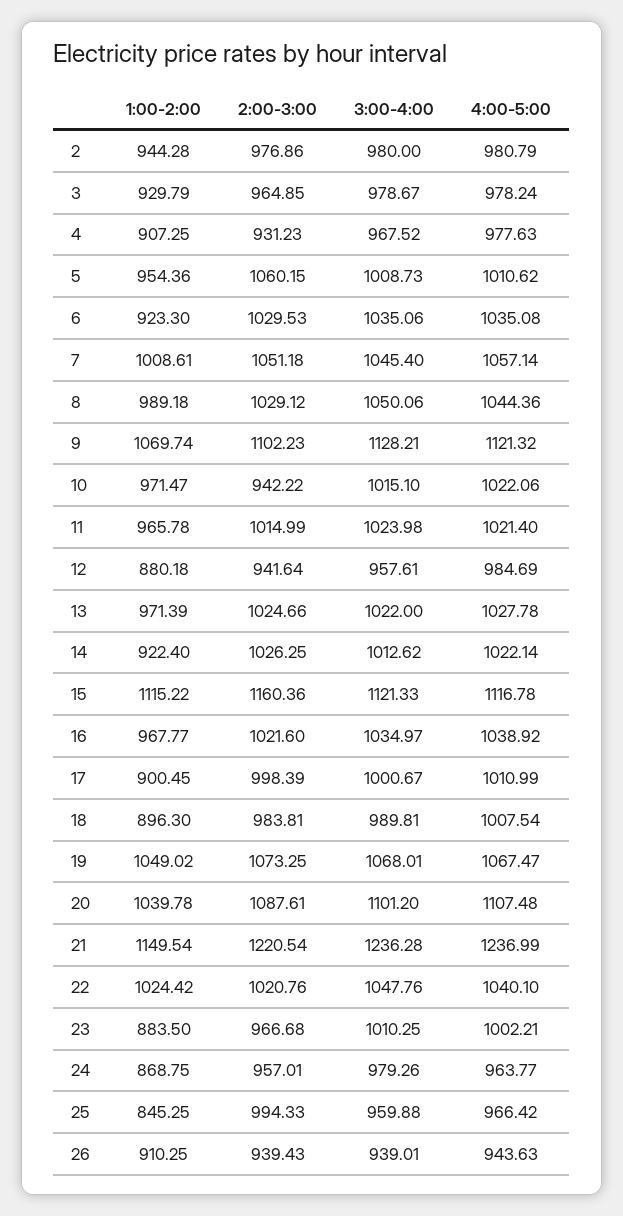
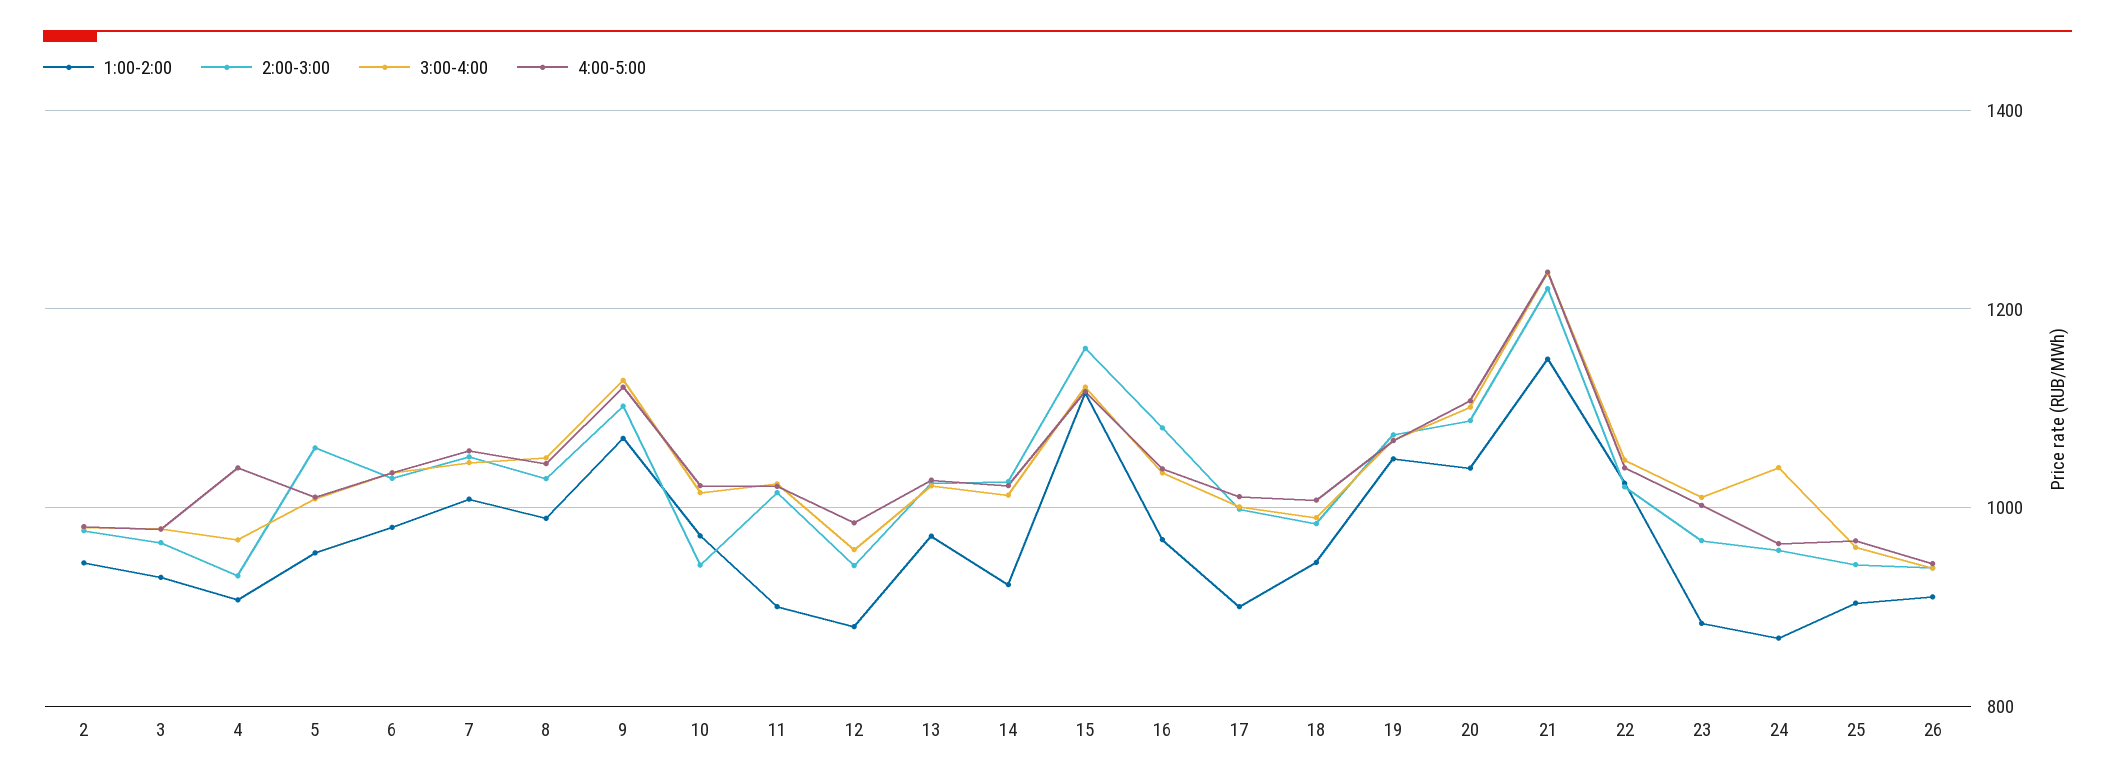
  {
    "1:00-2:00": {
      "2": 944.28,
      "3": 929.79,
      "4": 907.25,
      "5": 954.36,
-     "6": 923.3,
+     "6": 980,
      "7": 1008.61,
      "8": 989.18,
      "9": 1069.74,
      "10": 971.47,
-     "11": 965.78,
+     "11": 900,
      "12": 880.18,
      "13": 971.39,
      "14": 922.4,
      "15": 1115.22,
      "16": 967.77,
      "17": 900.45,
-     "18": 896.3,
+     "18": 940,
      "19": 1049.02,
      "20": 1039.78,
      "21": 1149.54,
      "22": 1024.42,
      "23": 883.5,
      "24": 868.75,
-     "25": 845.25,
+     "25": 900,
      "26": 910.25
    },
    "2:00-3:00": {
      "2": 976.86,
      "3": 964.85,
      "4": 931.23,
      "5": 1060.15,
      "6": 1029.53,
      "7": 1051.18,
      "8": 1029.12,
      "9": 1102.23,
      "10": 942.22,
      "11": 1014.99,
      "12": 941.64,
      "13": 1024.66,
      "14": 1026.25,
      "15": 1160.36,
-     "16": 1021.6,
+     "16": 1080,
      "17": 998.39,
      "18": 983.81,
      "19": 1073.25,
      "20": 1087.61,
      "21": 1220.54,
      "22": 1020.76,
      "23": 966.68,
      "24": 957.01,
-     "25": 994.33,
+     "25": 940,
      "26": 939.43
    },
    "3:00-4:00": {
      "2": 980,
      "3": 978.67,
      "4": 967.52,
      "5": 1008.73,
      "6": 1035.06,
      "7": 1045.4,
      "8": 1050.06,
      "9": 1128.21,
      "10": 1015.1,
      "11": 1023.98,
      "12": 957.61,
      "13": 1022,
      "14": 1012.62,
      "15": 1121.33,
      "16": 1034.97,
      "17": 1000.67,
      "18": 989.81,
      "19": 1068.01,
      "20": 1101.2,
      "21": 1236.28,
      "22": 1047.76,
      "23": 1010.25,
-     "24": 979.26,
+     "24": 1040,
      "25": 959.88,
      "26": 939.01
    },
    "4:00-5:00": {
      "2": 980.79,
      "3": 978.24,
-     "4": 977.63,
+     "4": 1040,
      "5": 1010.62,
      "6": 1035.08,
      "7": 1057.14,
      "8": 1044.36,
      "9": 1121.32,
      "10": 1022.06,
      "11": 1021.4,
      "12": 984.69,
      "13": 1027.78,
      "14": 1022.14,
      "15": 1116.78,
      "16": 1038.92,
      "17": 1010.99,
      "18": 1007.54,
      "19": 1067.47,
      "20": 1107.48,
      "21": 1236.99,
      "22": 1040.1,
      "23": 1002.21,
      "24": 963.77,
      "25": 966.42,
      "26": 943.63
    }
  }

